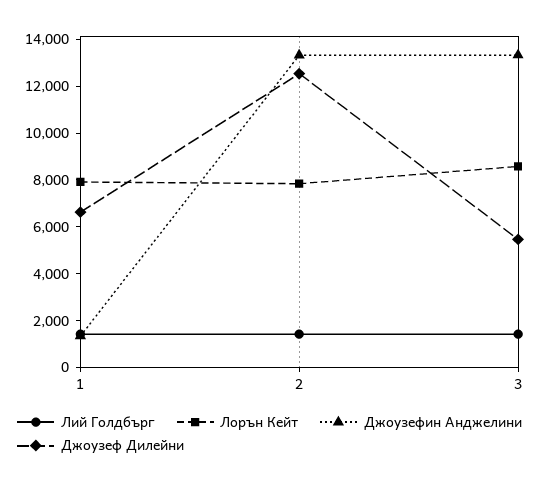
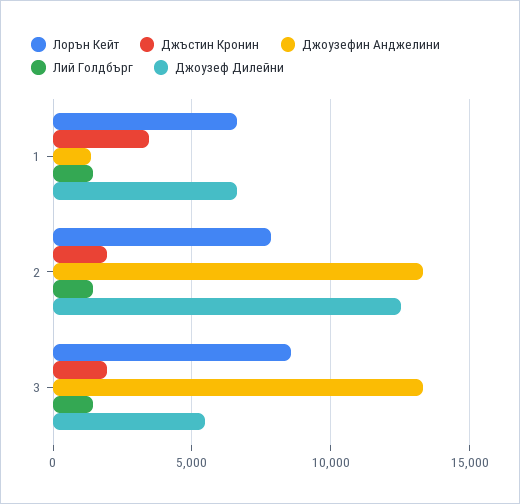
  {
    "Лий Голдбърг": {
      "1": 1500,
      "2": 1500,
      "3": 1500
    },
    "Лорън Кейт": {
-     "1": 8000,
+     "1": 6500,
      "2": 8000,
      "3": 8500
    },
    "Джоузефин Анджелини": {
      "1": 1500,
      "2": 13500,
      "3": 13500
    },
    "Джоузеф Дилейни": {
      "1": 6500,
      "2": 12500,
      "3": 5500
-   }
+   },
+   "Джъстин Кронин": {
+     "1": 3500,
+     "2": 2000,
+     "3": 2000
+   }
  }

